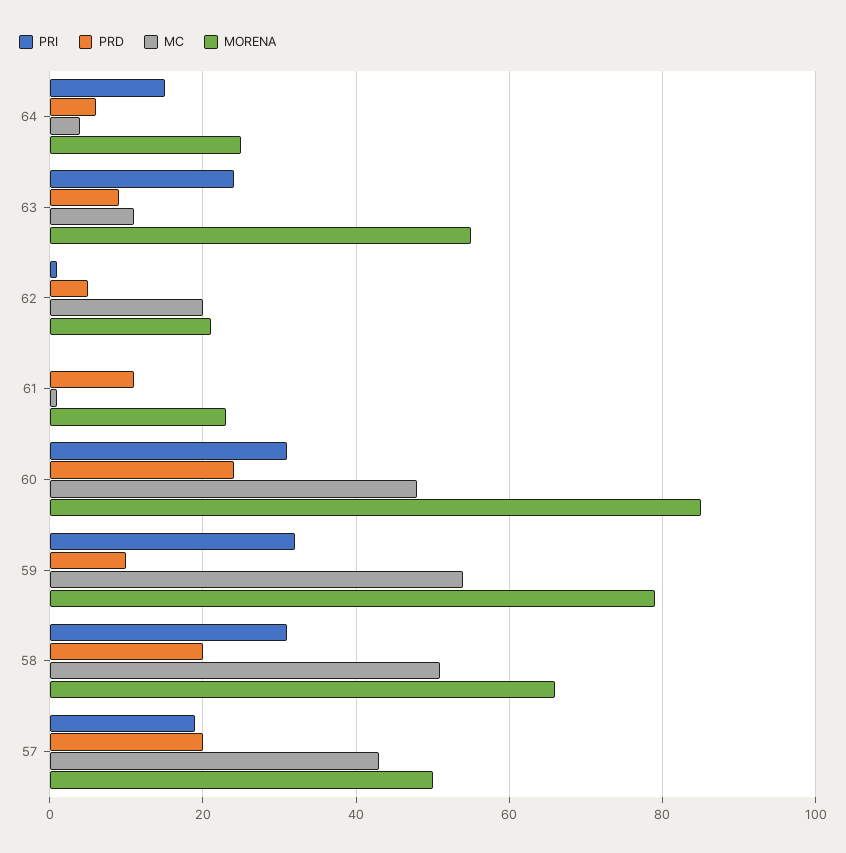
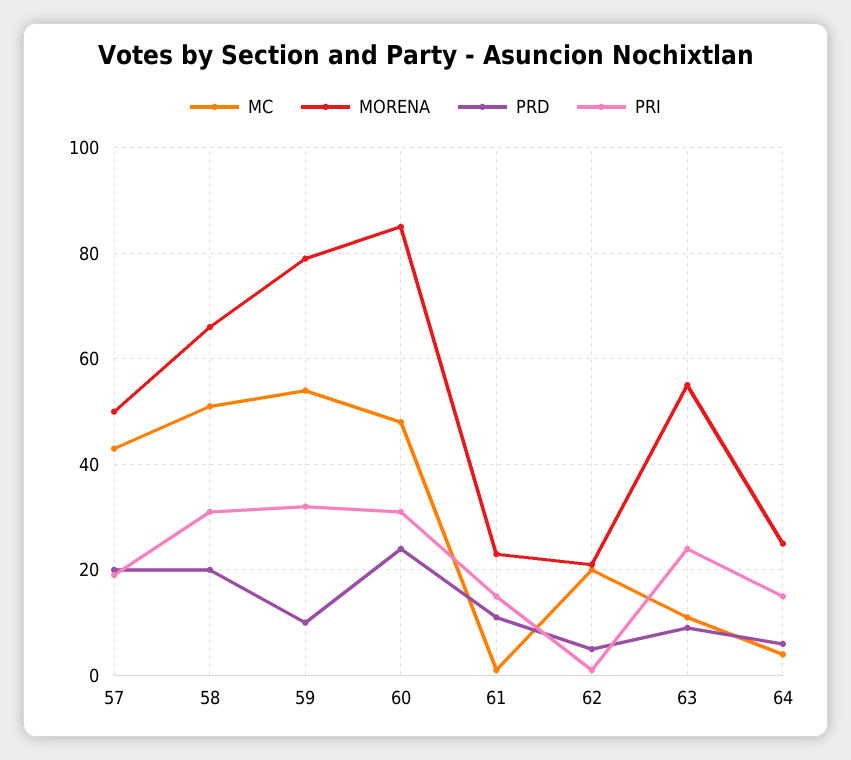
  {
    "PRI": {
      "64": 15,
      "63": 25,
      "62": 0,
-     "61": 0,
+     "61": 15,
      "60": 30,
      "59": 30,
      "58": 30,
      "57": 20
    },
    "PRD": {
      "64": 5,
      "63": 10,
      "62": 5,
      "61": 10,
      "60": 25,
      "59": 10,
      "58": 20,
      "57": 20
    },
    "MC": {
      "64": 5,
      "63": 10,
      "62": 20,
      "61": 0,
      "60": 50,
      "59": 55,
      "58": 50,
      "57": 45
    },
    "MORENA": {
      "64": 25,
      "63": 55,
      "62": 20,
      "61": 25,
      "60": 85,
      "59": 80,
      "58": 65,
      "57": 50
    }
  }

